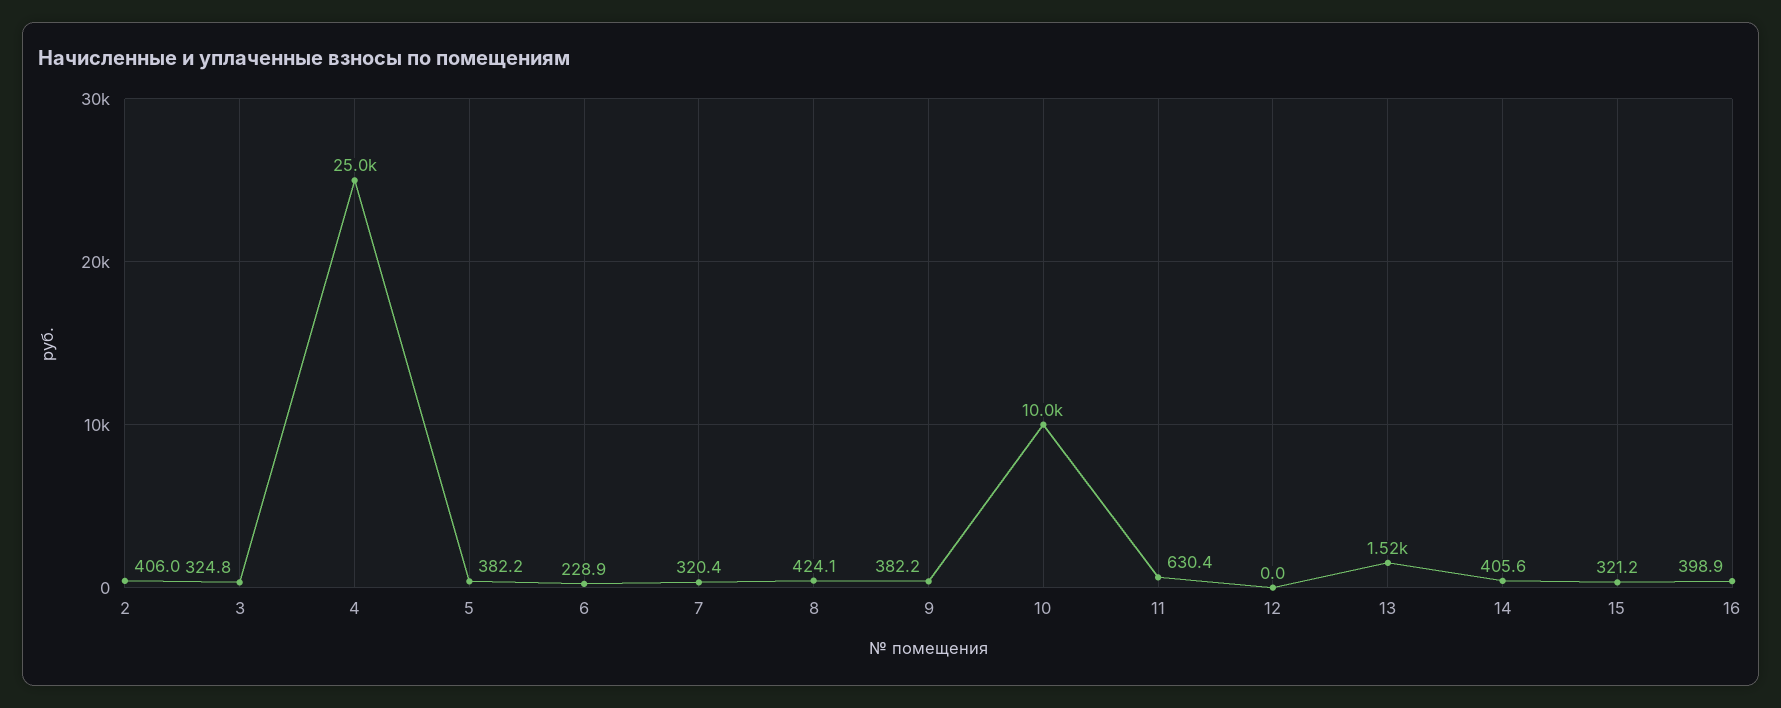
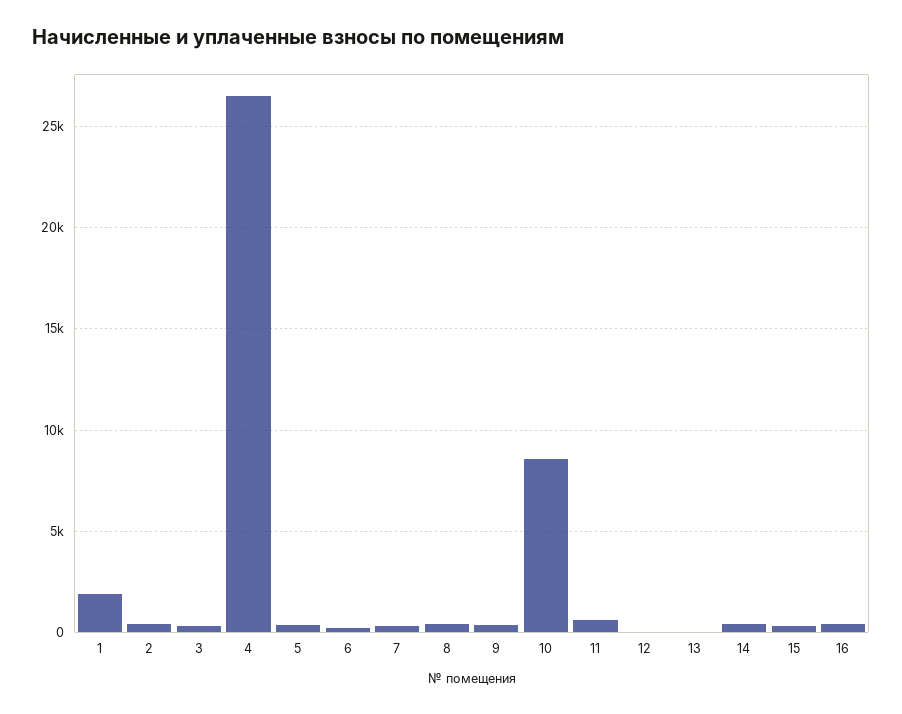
  {
    "2": 406,
    "3": 324.8,
-   "4": 25000,
+   "4": 26500,
    "5": 382.2,
    "6": 228.9,
    "7": 320.4,
    "8": 424.1,
    "9": 382.2,
-   "10": 10000,
+   "10": 8500,
    "11": 630.4,
    "12": 0,
-   "13": 1520,
+   "13": 0,
    "14": 405.6,
    "15": 321.2,
-   "16": 398.9
+   "16": 398.9,
+   "1": 2000
  }

